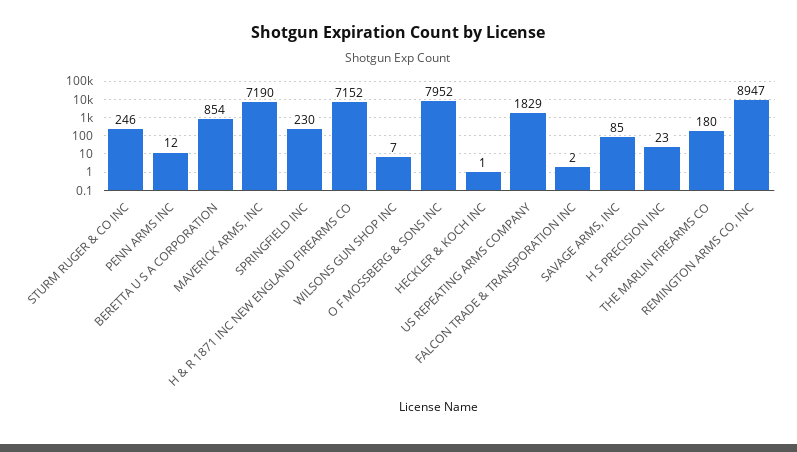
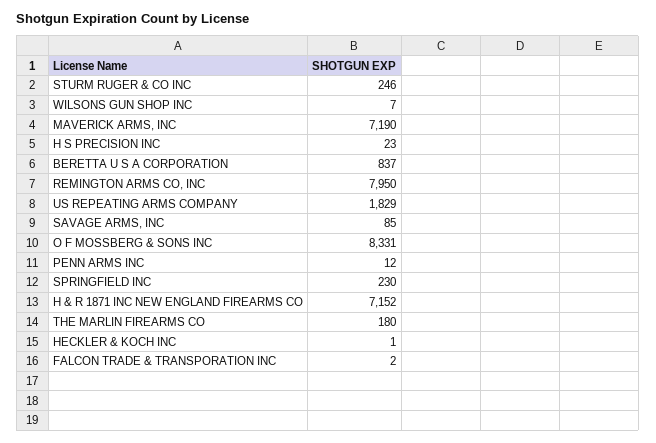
  {
    "STURM RUGER & CO INC": 246,
    "PENN ARMS INC": 12,
-   "BERETTA U S A CORPORATION": 854,
+   "BERETTA U S A CORPORATION": 837,
    "MAVERICK ARMS, INC": 7190,
    "SPRINGFIELD INC": 230,
    "H & R 1871 INC NEW ENGLAND FIREARMS CO": 7152,
    "WILSONS GUN SHOP INC": 7,
-   "O F MOSSBERG & SONS INC": 7952,
+   "O F MOSSBERG & SONS INC": 8331,
    "HECKLER & KOCH INC": 1,
    "US REPEATING ARMS COMPANY": 1829,
    "FALCON TRADE & TRANSPORATION INC": 2,
    "SAVAGE ARMS, INC": 85,
    "H S PRECISION INC": 23,
    "THE MARLIN FIREARMS CO": 180,
-   "REMINGTON ARMS CO, INC": 8947
+   "REMINGTON ARMS CO, INC": 7950
  }

